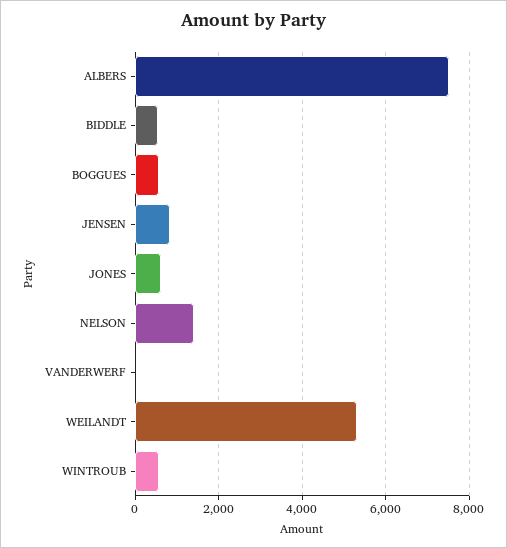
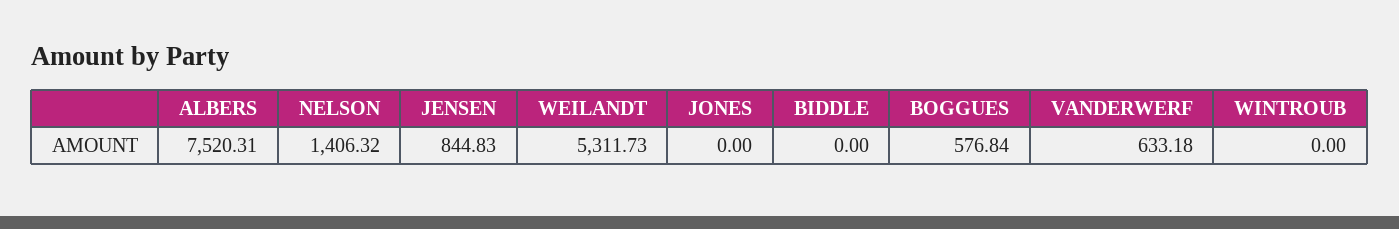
  {
    "ALBERS": 7520.31,
-   "BIDDLE": 600,
+   "BIDDLE": 0,
    "BOGGUES": 576.84,
    "JENSEN": 844.83,
-   "JONES": 600,
+   "JONES": 0,
    "NELSON": 1406.32,
-   "VANDERWERF": 0,
+   "VANDERWERF": 633.18,
    "WEILANDT": 5311.73,
-   "WINTROUB": 600
+   "WINTROUB": 0
  }

